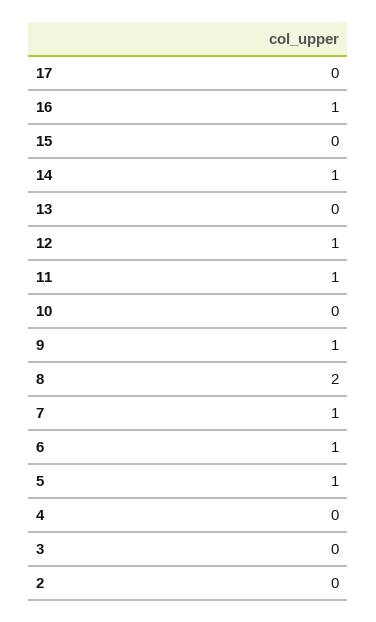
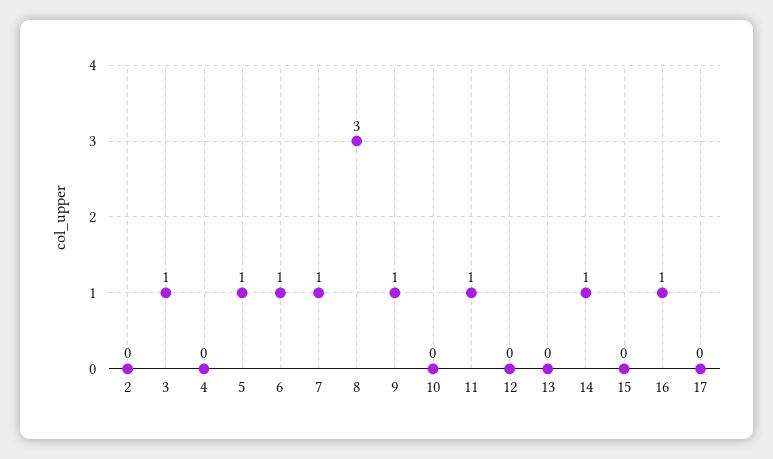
  {
    "17": 0,
    "16": 1,
    "15": 0,
    "14": 1,
    "13": 0,
-   "12": 1,
+   "12": 0,
    "11": 1,
    "10": 0,
    "9": 1,
-   "8": 2,
+   "8": 3,
    "7": 1,
    "6": 1,
    "5": 1,
    "4": 0,
-   "3": 0,
+   "3": 1,
    "2": 0
  }

